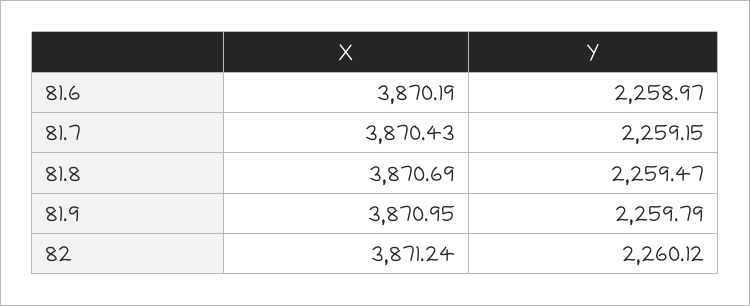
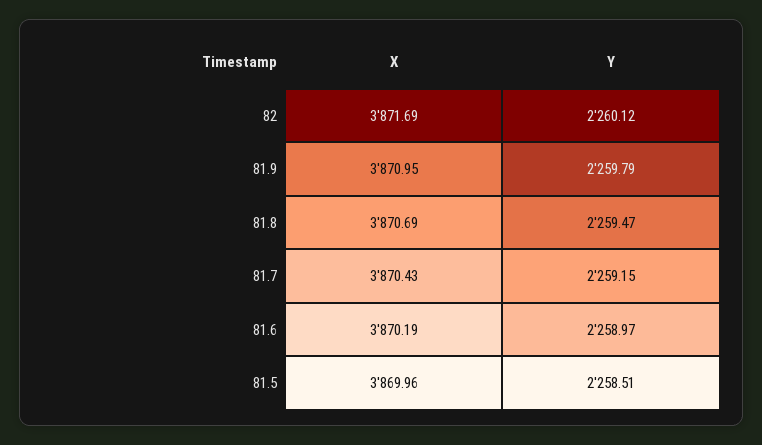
  {
    "X": {
      "81.6": 3870.19,
      "81.7": 3870.43,
      "81.8": 3870.69,
      "81.9": 3870.95,
-     "82": 3871.24
+     "82": 3871.69,
+     "81.5": 3869.96
    },
    "Y": {
      "81.6": 2258.97,
      "81.7": 2259.15,
      "81.8": 2259.47,
      "81.9": 2259.79,
-     "82": 2260.12
+     "82": 2260.12,
+     "81.5": 2258.51
    }
  }

